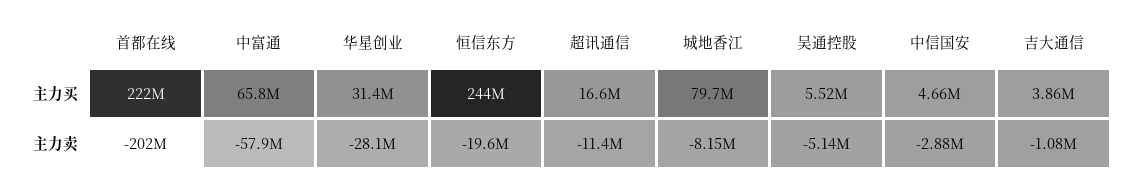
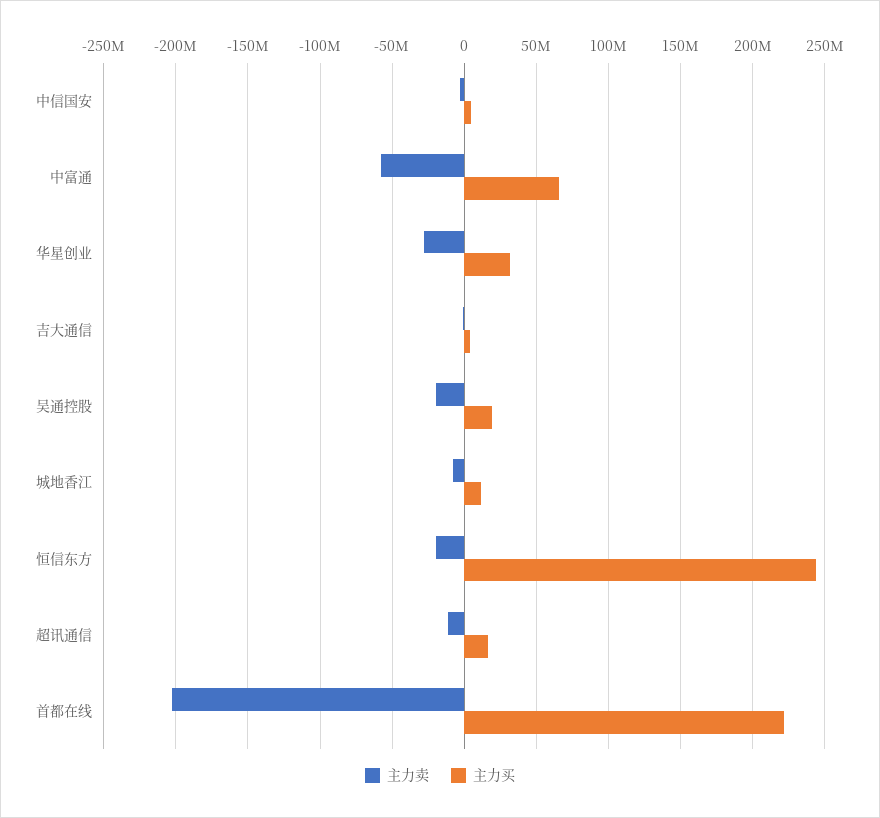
  {
    "主力买": {
      "首都在线": 222000000,
      "中富通": 65800000,
      "华星创业": 31400000,
      "恒信东方": 244000000,
      "超讯通信": 16600000,
-     "城地香江": 79700000,
+     "城地香江": 10000000,
-     "吴通控股": 5520000,
+     "吴通控股": 20000000,
      "中信国安": 4660000,
      "吉大通信": 3860000
    },
    "主力卖": {
      "首都在线": -202000000,
      "中富通": -57900000,
      "华星创业": -28100000,
      "恒信东方": -19600000,
      "超讯通信": -11400000,
      "城地香江": -8150000,
-     "吴通控股": -5140000,
+     "吴通控股": -20000000,
      "中信国安": -2880000,
      "吉大通信": -1080000
    }
  }

